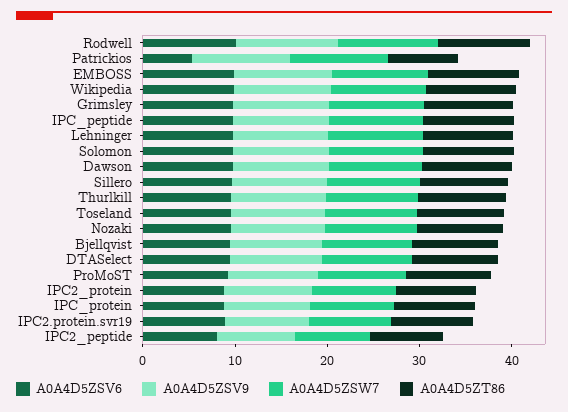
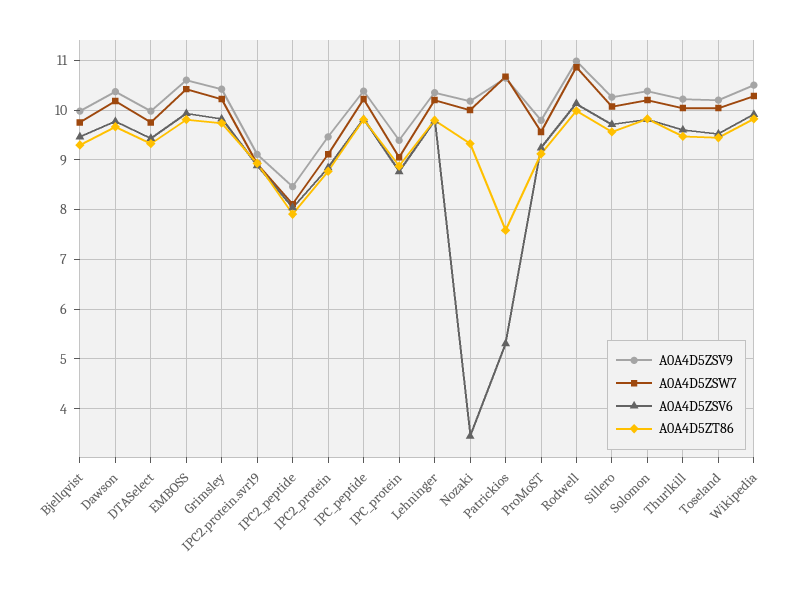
  {
    "A0A4D5ZSV6": {
      "Rodwell": 10.2,
      "Patrickios": 5.4,
      "EMBOSS": 10,
      "Wikipedia": 10,
      "Grimsley": 9.8,
      "IPC_peptide": 9.8,
      "Lehninger": 9.8,
      "Solomon": 9.8,
      "Dawson": 9.8,
      "Sillero": 9.8,
      "Thurlkill": 9.6,
      "Toseland": 9.6,
-     "Nozaki": 10,
+     "Nozaki": 3.4,
      "Bjellqvist": 9.4,
      "DTASelect": 9.4,
      "ProMoST": 9.2,
      "IPC2_protein": 8.8,
      "IPC_protein": 8.8,
      "IPC2.protein.svr19": 8.8,
      "IPC2_peptide": 8
    },
    "A0A4D5ZSV9": {
      "Rodwell": 11,
      "Patrickios": 10.6,
      "EMBOSS": 10.6,
      "Wikipedia": 10.6,
      "Grimsley": 10.4,
      "IPC_peptide": 10.4,
      "Lehninger": 10.4,
      "Solomon": 10.4,
      "Dawson": 10.4,
      "Sillero": 10.2,
      "Thurlkill": 10.2,
      "Toseland": 10.2,
      "Nozaki": 10.2,
      "Bjellqvist": 10,
      "DTASelect": 10,
      "ProMoST": 9.8,
      "IPC2_protein": 9.4,
      "IPC_protein": 9.4,
      "IPC2.protein.svr19": 9.2,
      "IPC2_peptide": 8.4
    },
    "A0A4D5ZSW7": {
      "Rodwell": 10.8,
      "Patrickios": 10.6,
      "EMBOSS": 10.4,
      "Wikipedia": 10.2,
      "Grimsley": 10.2,
      "IPC_peptide": 10.2,
      "Lehninger": 10.2,
      "Solomon": 10.2,
      "Dawson": 10.2,
      "Sillero": 10,
      "Thurlkill": 10,
      "Toseland": 10,
      "Nozaki": 10,
      "Bjellqvist": 9.8,
      "DTASelect": 9.8,
      "ProMoST": 9.6,
      "IPC2_protein": 9.2,
      "IPC_protein": 9,
      "IPC2.protein.svr19": 9,
      "IPC2_peptide": 8.2
    },
    "A0A4D5ZT86": {
      "Rodwell": 10,
      "Patrickios": 7.6,
      "EMBOSS": 9.8,
      "Wikipedia": 9.8,
      "Grimsley": 9.8,
      "IPC_peptide": 9.8,
      "Lehninger": 9.8,
      "Solomon": 9.8,
      "Dawson": 9.6,
      "Sillero": 9.6,
      "Thurlkill": 9.4,
      "Toseland": 9.4,
      "Nozaki": 9.4,
      "Bjellqvist": 9.2,
      "DTASelect": 9.4,
      "ProMoST": 9.2,
      "IPC2_protein": 8.8,
      "IPC_protein": 8.8,
      "IPC2.protein.svr19": 9,
      "IPC2_peptide": 8
    }
  }

